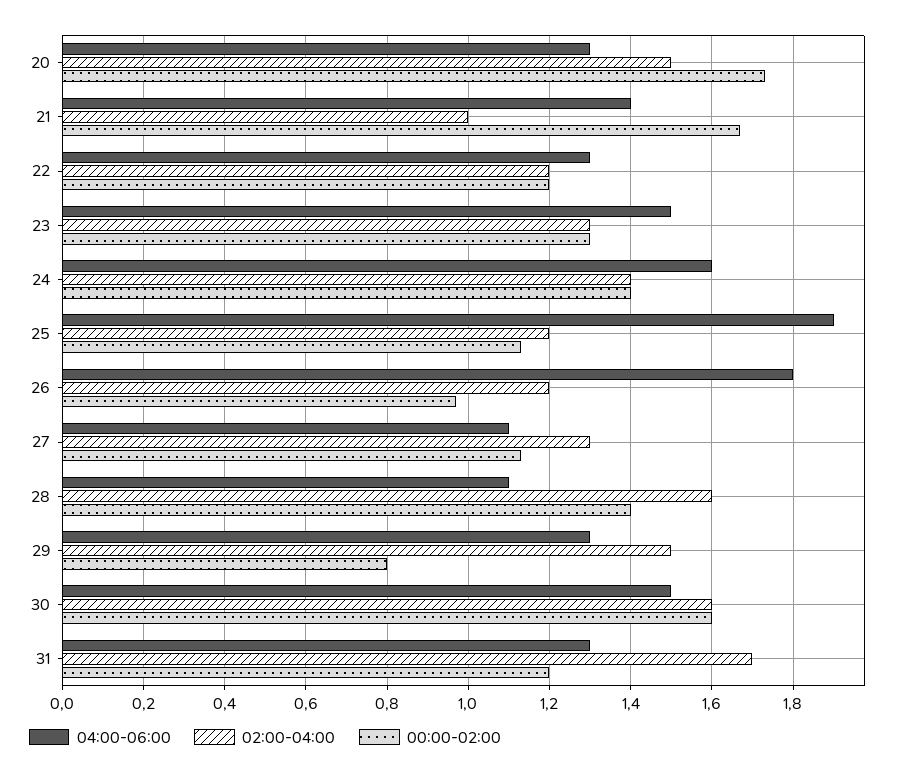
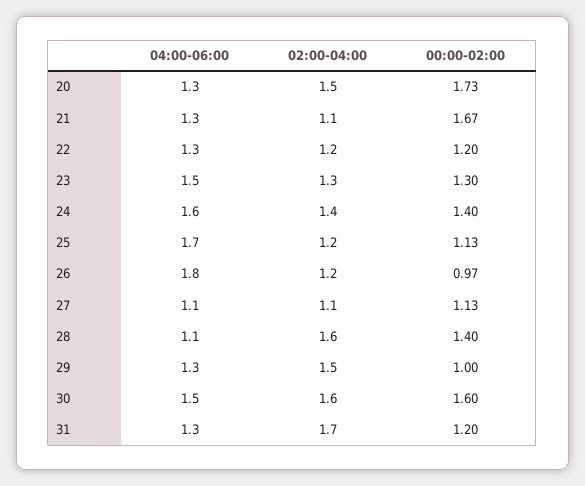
  {
    "04:00-06:00": {
      "20": 1.3,
-     "21": 1.4,
+     "21": 1.3,
      "22": 1.3,
      "23": 1.5,
      "24": 1.6,
-     "25": 1.9,
+     "25": 1.7,
      "26": 1.8,
      "27": 1.1,
      "28": 1.1,
      "29": 1.3,
      "30": 1.5,
      "31": 1.3
    },
    "02:00-04:00": {
      "20": 1.5,
-     "21": 1,
+     "21": 1.1,
      "22": 1.2,
      "23": 1.3,
      "24": 1.4,
      "25": 1.2,
      "26": 1.2,
-     "27": 1.3,
+     "27": 1.1,
      "28": 1.6,
      "29": 1.5,
      "30": 1.6,
      "31": 1.7
    },
    "00:00-02:00": {
      "20": 1.73,
      "21": 1.67,
      "22": 1.2,
      "23": 1.3,
      "24": 1.4,
      "25": 1.13,
      "26": 0.97,
      "27": 1.13,
      "28": 1.4,
-     "29": 0.8,
+     "29": 1,
      "30": 1.6,
      "31": 1.2
    }
  }

